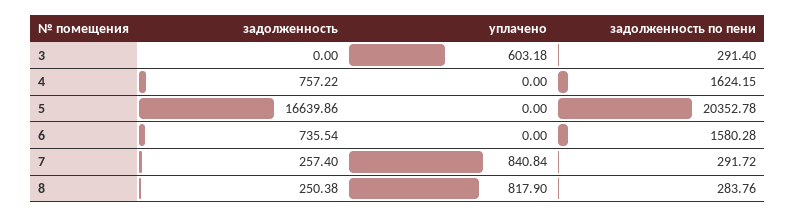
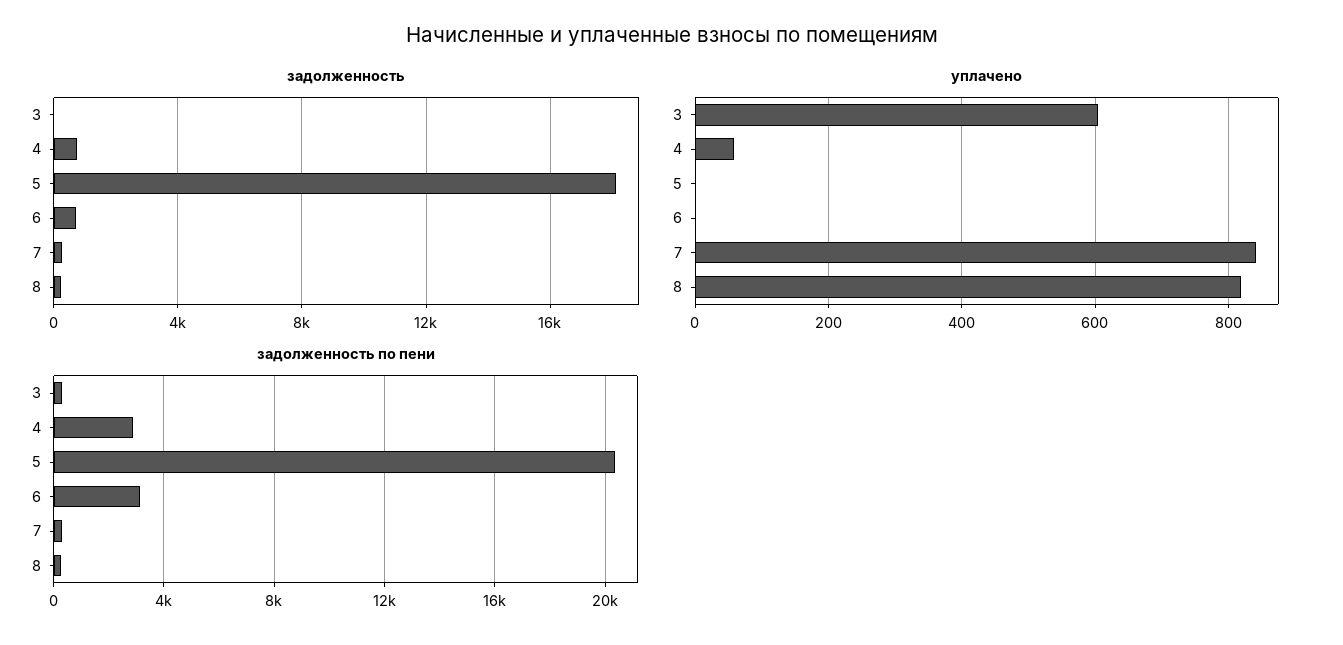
  {
    "задолженность": {
      "3": 0,
      "4": 757.22,
-     "5": 16639.86,
+     "5": 18000,
      "6": 735.54,
      "7": 257.4,
      "8": 250.38
    },
    "уплачено": {
      "3": 603.18,
-     "4": 0,
+     "4": 60,
      "5": 0,
      "6": 0,
      "7": 840.84,
      "8": 817.9
    },
    "задолженность по пени": {
      "3": 291.4,
-     "4": 1624.15,
+     "4": 3000,
      "5": 20352.78,
-     "6": 1580.28,
+     "6": 3000,
      "7": 291.72,
      "8": 283.76
    }
  }

